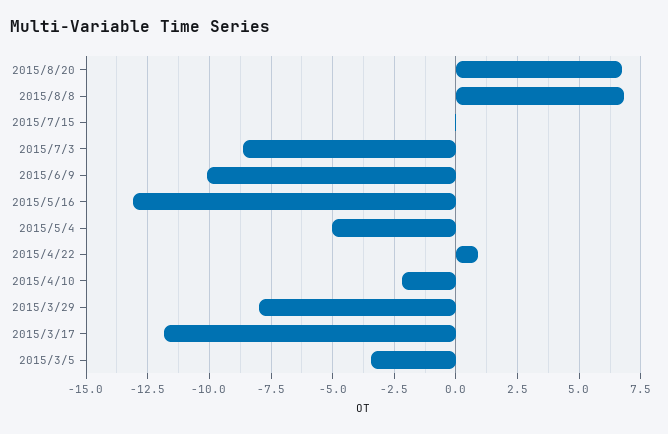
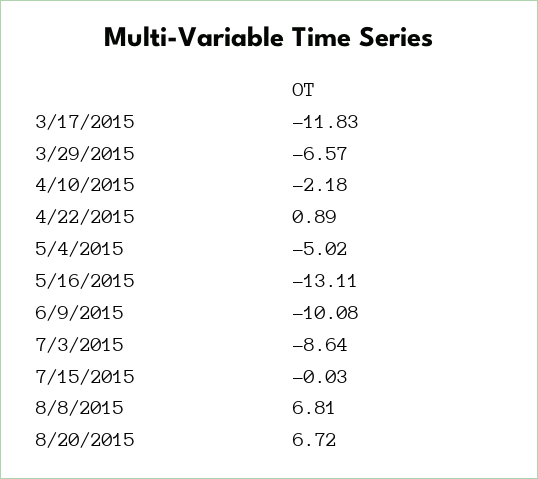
  {
    "2015/8/20": 6.72,
    "2015/8/8": 6.81,
    "2015/7/15": -0.03,
    "2015/7/3": -8.64,
    "2015/6/9": -10.08,
    "2015/5/16": -13.11,
    "2015/5/4": -5.02,
    "2015/4/22": 0.89,
    "2015/4/10": -2.18,
-   "2015/3/29": -8,
+   "2015/3/29": -6.57,
-   "2015/3/17": -11.83,
+   "2015/3/17": -11.83
-   "2015/3/5": -3.5
  }

